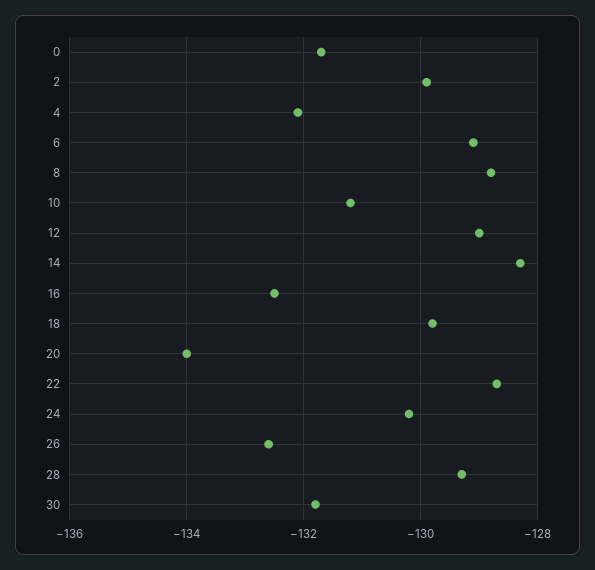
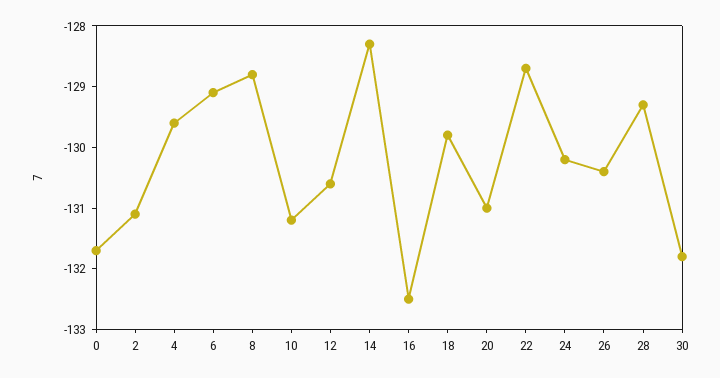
  {
    "0": -131.5,
-   "2": -130,
+   "2": -131,
-   "4": -132,
+   "4": -129.5,
    "6": -129,
    "8": -129,
    "10": -131,
-   "12": -129,
+   "12": -130.5,
    "14": -128.5,
    "16": -132.5,
    "18": -130,
-   "20": -134,
+   "20": -131,
    "22": -128.5,
    "24": -130,
-   "26": -132.5,
+   "26": -130.5,
    "28": -129.5,
    "30": -132
  }

